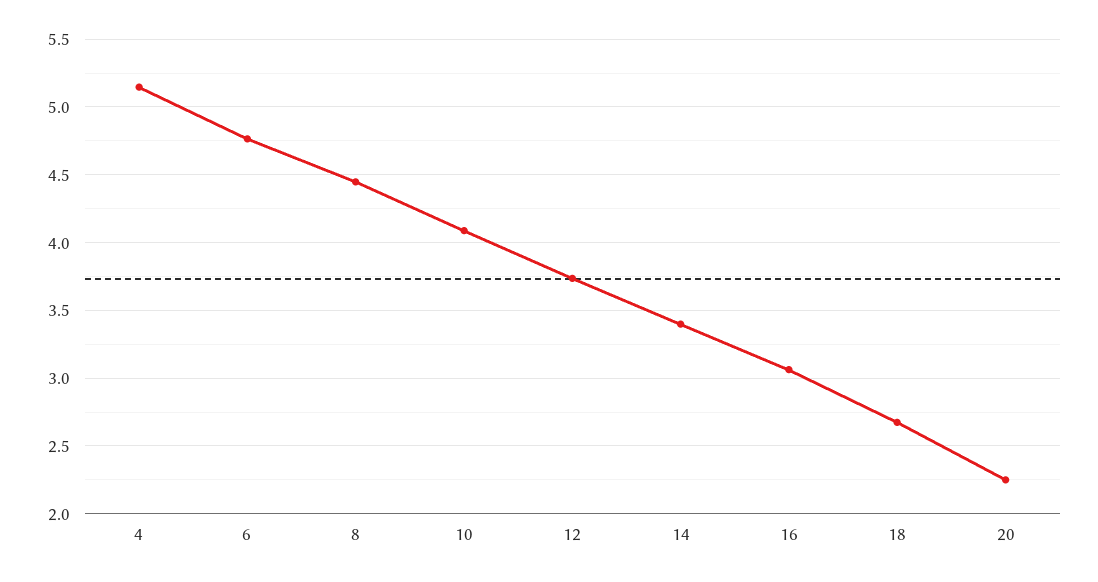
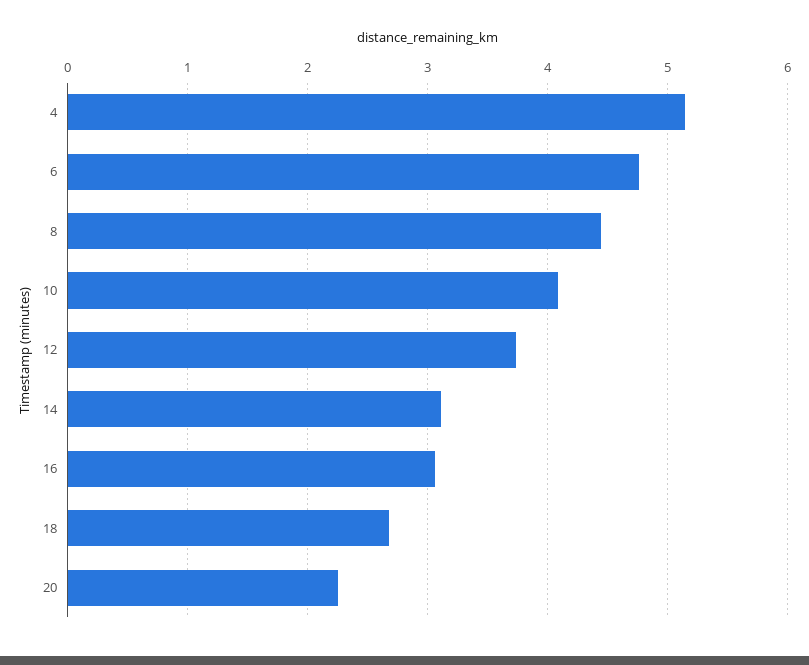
  {
    "4": 5.15,
    "6": 4.75,
    "8": 4.45,
    "10": 4.1,
    "12": 3.75,
-   "14": 3.4,
+   "14": 3.1,
    "16": 3.05,
    "18": 2.65,
    "20": 2.25
  }

